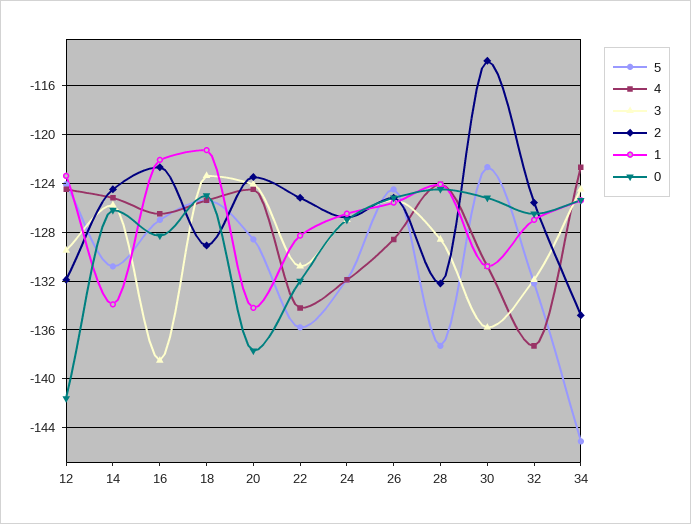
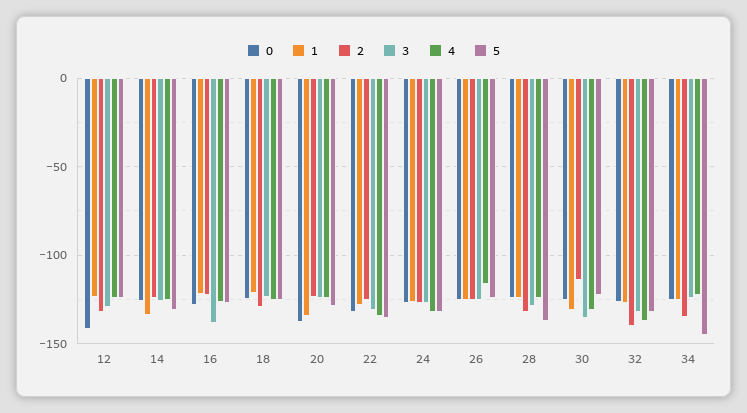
  {
    "5": {
      "12": -124,
      "14": -131,
      "16": -127,
      "18": -125.5,
      "20": -128.5,
      "22": -136,
      "24": -132,
      "26": -124.5,
      "28": -137.5,
      "30": -122.5,
      "32": -132,
      "34": -145
    },
    "4": {
      "12": -124.5,
      "14": -125,
      "16": -126.5,
      "18": -125.5,
      "20": -124.5,
      "22": -134,
      "24": -132,
-     "26": -128.5,
+     "26": -115,
      "28": -124,
      "30": -131,
      "32": -137.5,
      "34": -122.5
    },
    "3": {
      "12": -129.5,
      "14": -126,
      "16": -138.5,
      "18": -123.5,
      "20": -124,
      "22": -131,
      "24": -127,
      "26": -125.5,
      "28": -128.5,
      "30": -136,
      "32": -132,
      "34": -124.5
    },
    "2": {
      "12": -132,
      "14": -124.5,
      "16": -122.5,
      "18": -129,
      "20": -123.5,
      "22": -125,
      "24": -127,
      "26": -125,
      "28": -132,
      "30": -114,
-     "32": -125.5,
+     "32": -140,
      "34": -135
    },
    "1": {
      "12": -123.5,
      "14": -134,
      "16": -122,
      "18": -121.5,
      "20": -134,
      "22": -128.5,
      "24": -126.5,
      "26": -125.5,
      "28": -124,
      "30": -131,
      "32": -127,
      "34": -125.5
    },
    "0": {
      "12": -141.5,
      "14": -126,
      "16": -128.5,
      "18": -125,
      "20": -137.5,
      "22": -132,
      "24": -127,
      "26": -125,
      "28": -124.5,
      "30": -125,
      "32": -126.5,
      "34": -125.5
    }
  }

